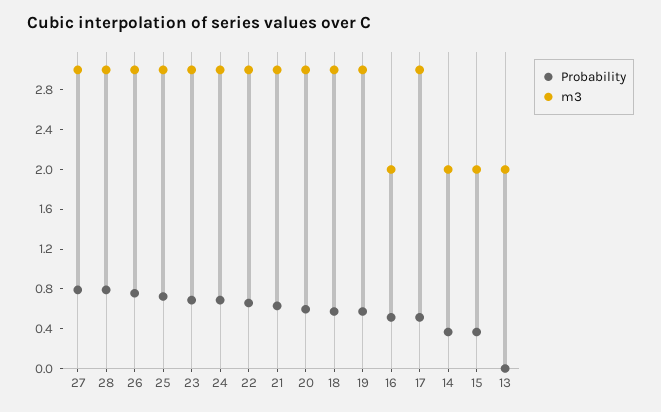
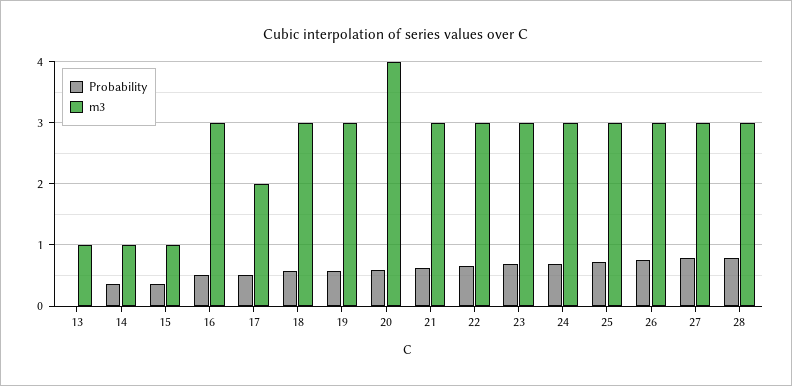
  {
    "Probability": {
      "27": 0.8,
      "28": 0.8,
      "26": 0.8,
      "25": 0.7,
      "23": 0.7,
      "24": 0.7,
      "22": 0.7,
      "21": 0.6,
      "20": 0.6,
      "18": 0.6,
      "19": 0.6,
      "16": 0.5,
      "17": 0.5,
      "14": 0.4,
      "15": 0.4,
      "13": 0
    },
    "m3": {
      "27": 3,
      "28": 3,
      "26": 3,
      "25": 3,
      "23": 3,
      "24": 3,
      "22": 3,
      "21": 3,
-     "20": 3,
+     "20": 4,
      "18": 3,
      "19": 3,
-     "16": 2,
+     "16": 3,
-     "17": 3,
+     "17": 2,
-     "14": 2,
+     "14": 1,
-     "15": 2,
+     "15": 1,
-     "13": 2
+     "13": 1
    }
  }

